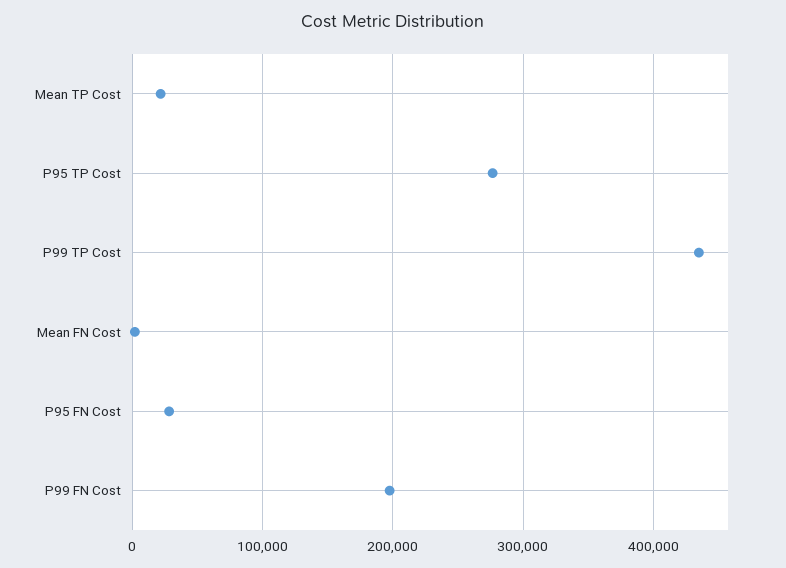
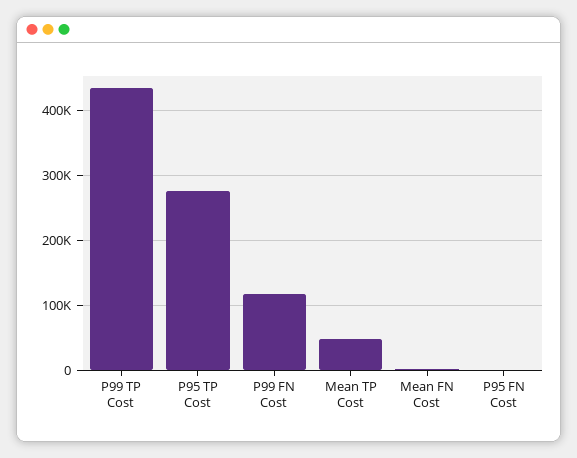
  {
-   "Mean TP Cost": 20000,
+   "Mean TP Cost": 50000,
    "P95 TP Cost": 280000,
    "P99 TP Cost": 430000,
    "Mean FN Cost": 0,
-   "P95 FN Cost": 30000,
+   "P95 FN Cost": 0,
-   "P99 FN Cost": 200000
+   "P99 FN Cost": 120000
  }

